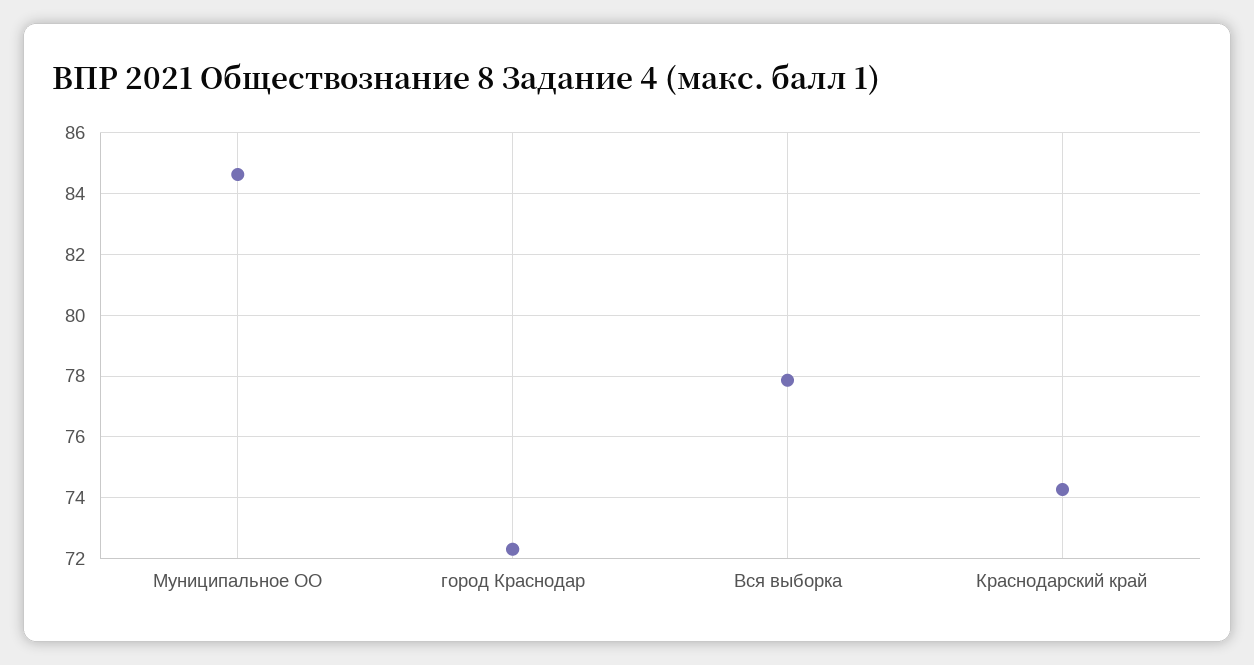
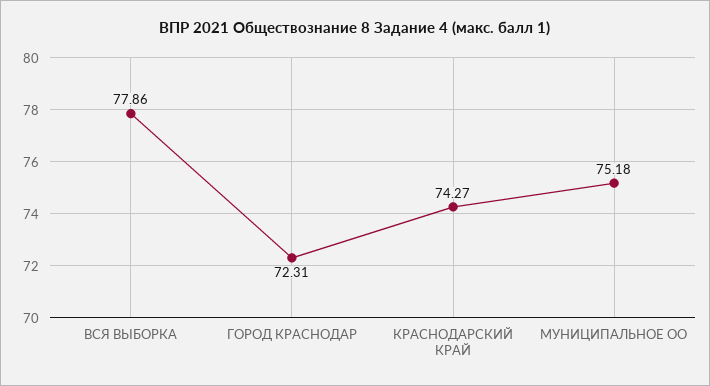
  {
-   "Муниципальное ОО": 84.6,
+   "Муниципальное ОО": 75.18,
    "город Краснодар": 72.31,
    "Вся выборка": 77.86,
    "Краснодарский край": 74.27
  }

